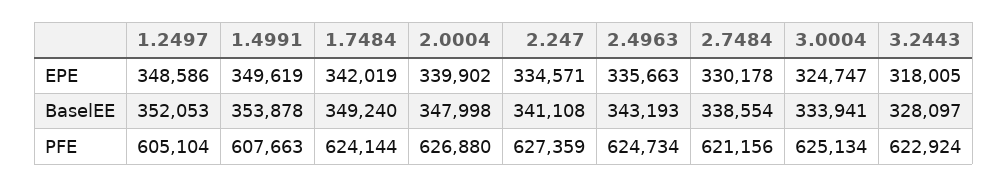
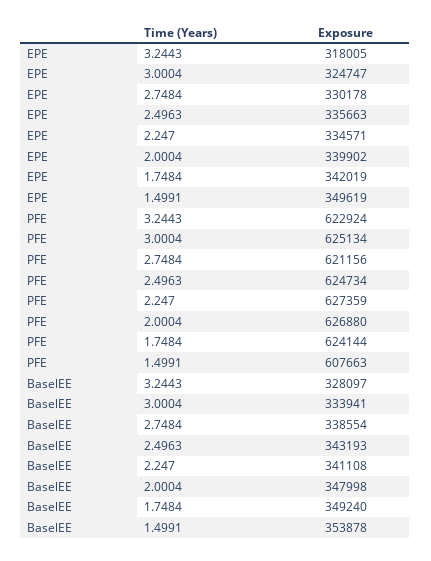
  {
-   "1.2497": {
-     "EPE": 348586,
-     "BaselEE": 352053,
-     "PFE": 605104
-   },
    "1.4991": {
      "EPE": 349619,
      "BaselEE": 353878,
      "PFE": 607663
    },
    "1.7484": {
      "EPE": 342019,
      "BaselEE": 349240,
      "PFE": 624144
    },
    "2.0004": {
      "EPE": 339902,
      "BaselEE": 347998,
      "PFE": 626880
    },
    "2.247": {
      "EPE": 334571,
      "BaselEE": 341108,
      "PFE": 627359
    },
    "2.4963": {
      "EPE": 335663,
      "BaselEE": 343193,
      "PFE": 624734
    },
    "2.7484": {
      "EPE": 330178,
      "BaselEE": 338554,
      "PFE": 621156
    },
    "3.0004": {
      "EPE": 324747,
      "BaselEE": 333941,
      "PFE": 625134
    },
    "3.2443": {
      "EPE": 318005,
      "BaselEE": 328097,
      "PFE": 622924
    }
  }

